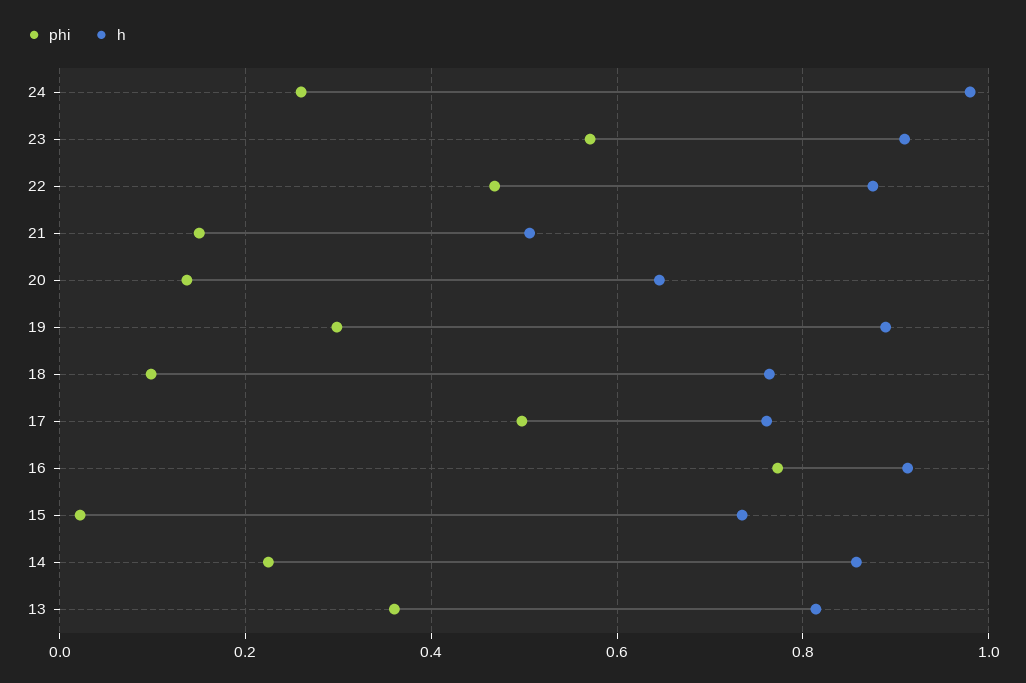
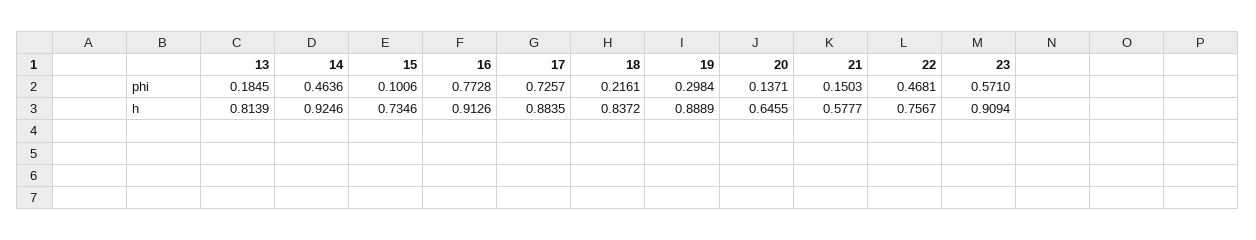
  {
    "phi": {
-     "24": 0.26,
      "23": 0.571,
      "22": 0.4681,
      "21": 0.1503,
      "20": 0.1371,
      "19": 0.2984,
-     "18": 0.1,
+     "18": 0.2161,
-     "17": 0.5,
+     "17": 0.7257,
      "16": 0.7728,
-     "15": 0.02,
+     "15": 0.1006,
-     "14": 0.22,
+     "14": 0.4636,
-     "13": 0.36
+     "13": 0.1845
    },
    "h": {
-     "24": 0.98,
      "23": 0.9094,
-     "22": 0.88,
+     "22": 0.7567,
-     "21": 0.5,
+     "21": 0.5777,
      "20": 0.6455,
      "19": 0.8889,
-     "18": 0.76,
+     "18": 0.8372,
-     "17": 0.76,
+     "17": 0.8835,
      "16": 0.9126,
      "15": 0.7346,
-     "14": 0.86,
+     "14": 0.9246,
      "13": 0.8139
    }
  }

